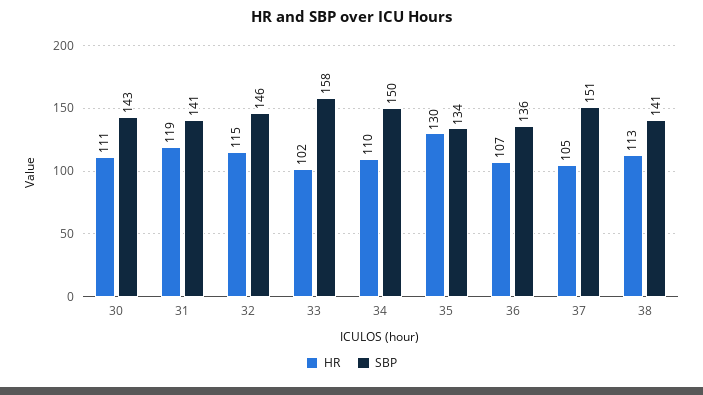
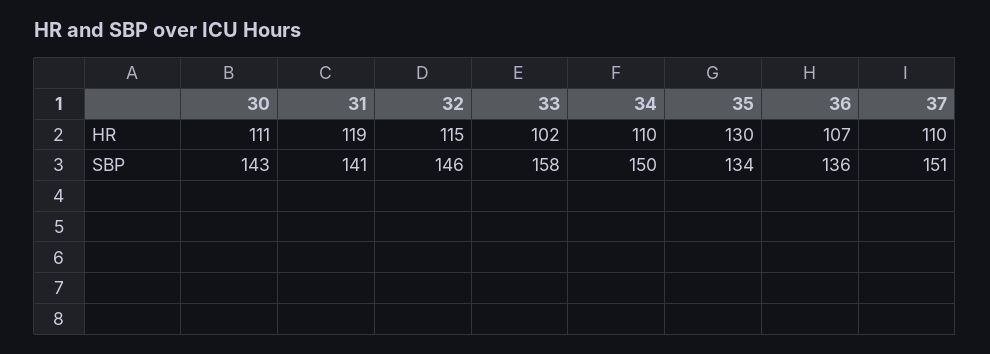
  {
    "HR": {
      "30": 111,
      "31": 119,
      "32": 115,
      "33": 102,
      "34": 110,
      "35": 130,
      "36": 107,
-     "37": 105,
+     "37": 110
-     "38": 113
    },
    "SBP": {
      "30": 143,
      "31": 141,
      "32": 146,
      "33": 158,
      "34": 150,
      "35": 134,
      "36": 136,
-     "37": 151,
+     "37": 151
-     "38": 141
    }
  }

